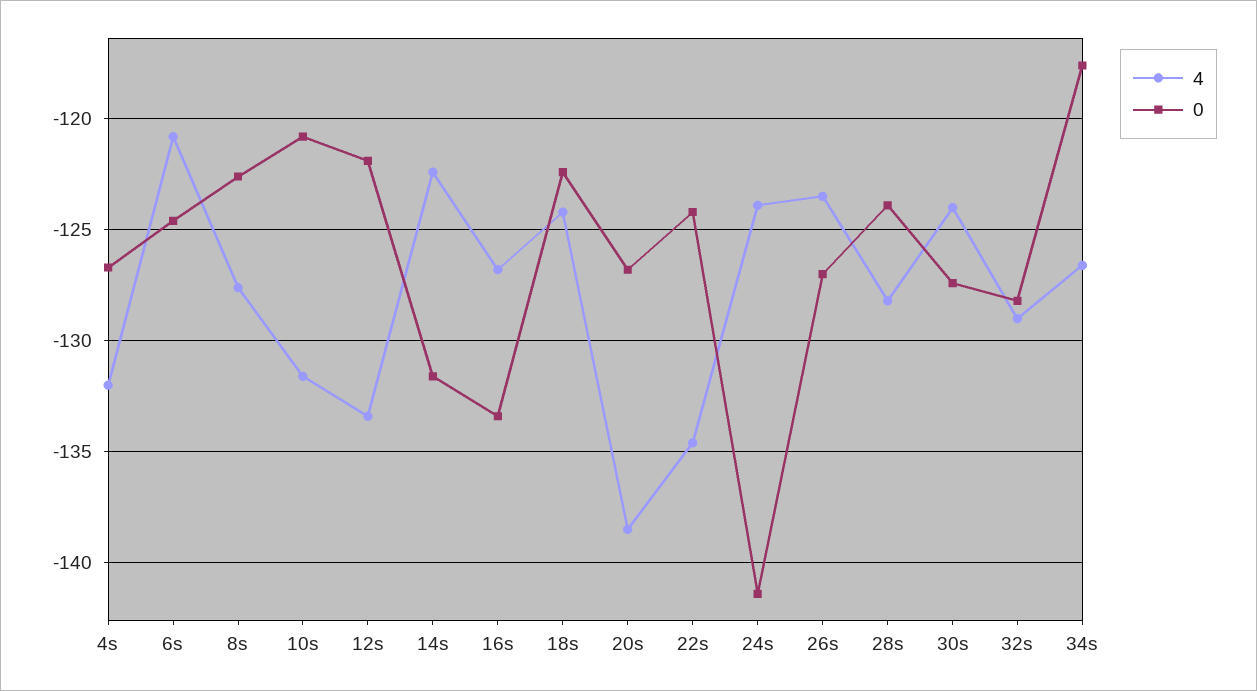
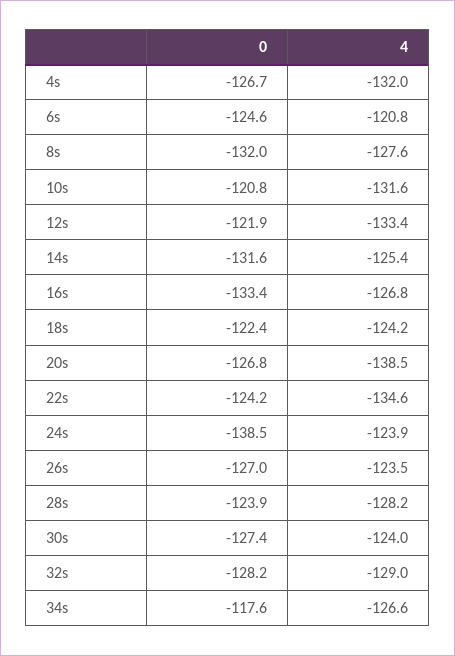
  {
    "4": {
      "4s": -132,
      "6s": -120.8,
      "8s": -127.6,
      "10s": -131.6,
      "12s": -133.4,
-     "14s": -122.5,
+     "14s": -125.4,
      "16s": -126.8,
      "18s": -124.2,
      "20s": -138.5,
      "22s": -134.6,
      "24s": -123.9,
      "26s": -123.5,
      "28s": -128.2,
      "30s": -124,
      "32s": -129,
      "34s": -126.6
    },
    "0": {
      "4s": -126.7,
      "6s": -124.6,
-     "8s": -122.5,
+     "8s": -132,
      "10s": -120.8,
      "12s": -121.9,
      "14s": -131.6,
      "16s": -133.4,
      "18s": -122.4,
      "20s": -126.8,
      "22s": -124.2,
-     "24s": -141.5,
+     "24s": -138.5,
      "26s": -127,
      "28s": -123.9,
      "30s": -127.4,
      "32s": -128.2,
      "34s": -117.6
    }
  }

